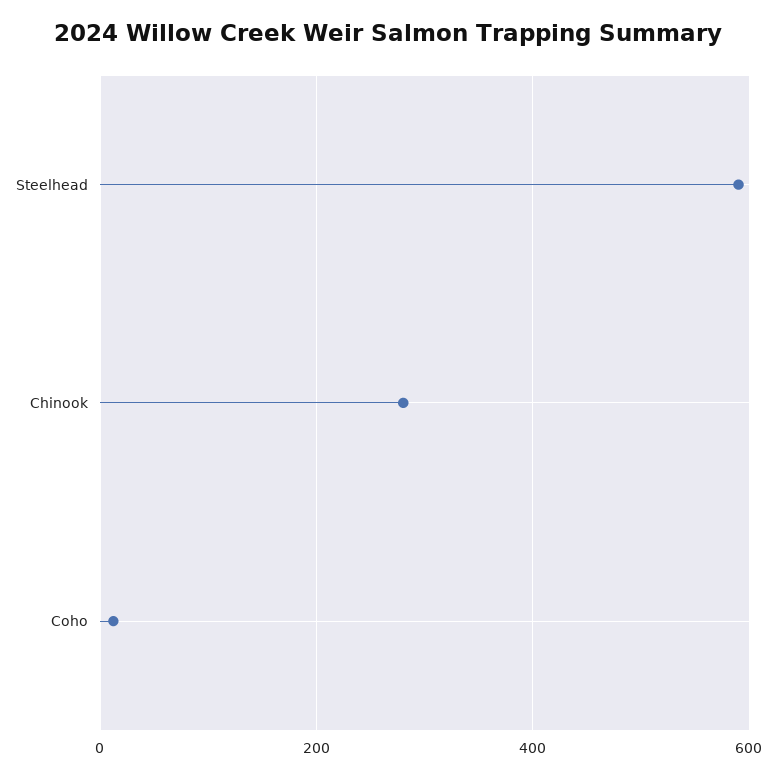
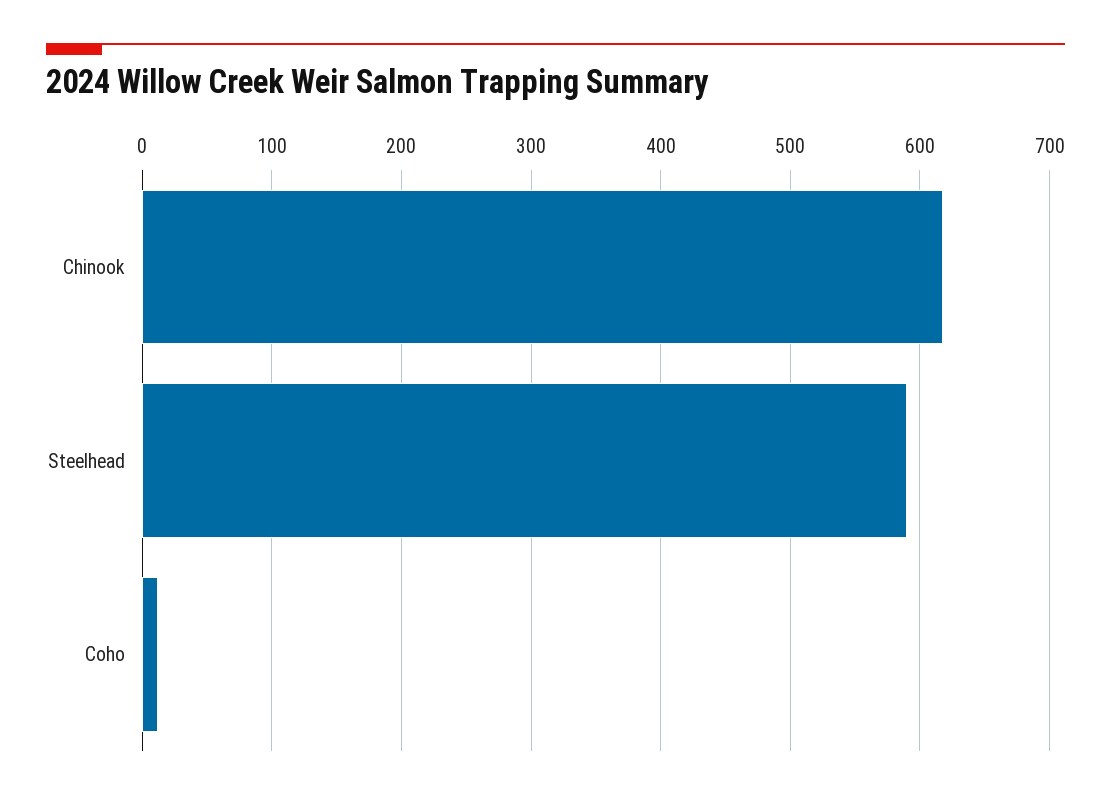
  {
    "Steelhead": 590,
-   "Chinook": 280,
+   "Chinook": 620,
    "Coho": 10
  }

